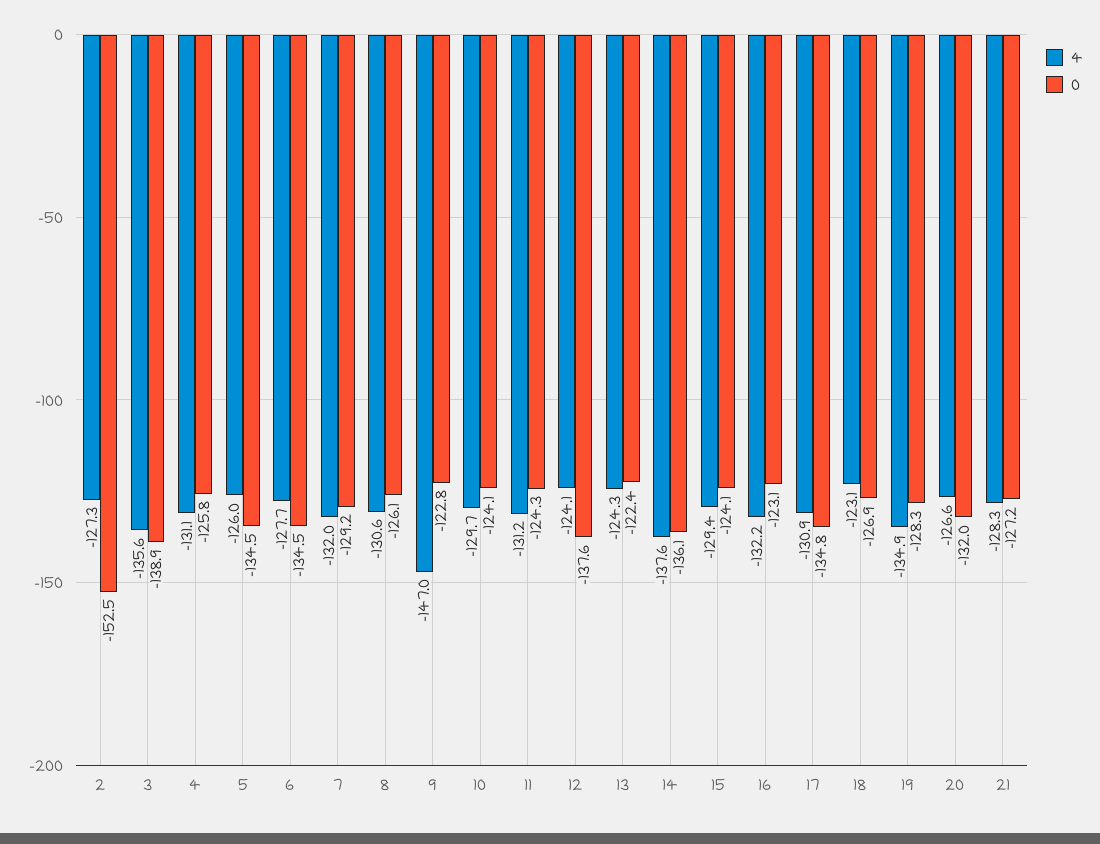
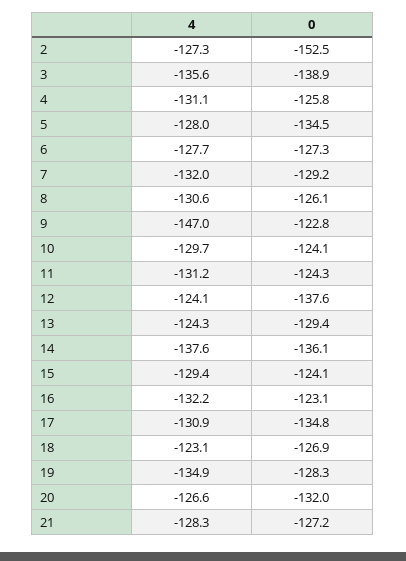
  {
    "4": {
      "2": -127.3,
      "3": -135.6,
      "4": -131.1,
-     "5": -126,
+     "5": -128,
      "6": -127.7,
      "7": -132,
      "8": -130.6,
      "9": -147,
      "10": -129.7,
      "11": -131.2,
      "12": -124.1,
      "13": -124.3,
      "14": -137.6,
      "15": -129.4,
      "16": -132.2,
      "17": -130.9,
      "18": -123.1,
      "19": -134.9,
      "20": -126.6,
      "21": -128.3
    },
    "0": {
      "2": -152.5,
      "3": -138.9,
      "4": -125.8,
      "5": -134.5,
-     "6": -134.5,
+     "6": -127.3,
      "7": -129.2,
      "8": -126.1,
      "9": -122.8,
      "10": -124.1,
      "11": -124.3,
      "12": -137.6,
-     "13": -122.4,
+     "13": -129.4,
      "14": -136.1,
      "15": -124.1,
      "16": -123.1,
      "17": -134.8,
      "18": -126.9,
      "19": -128.3,
      "20": -132,
      "21": -127.2
    }
  }

